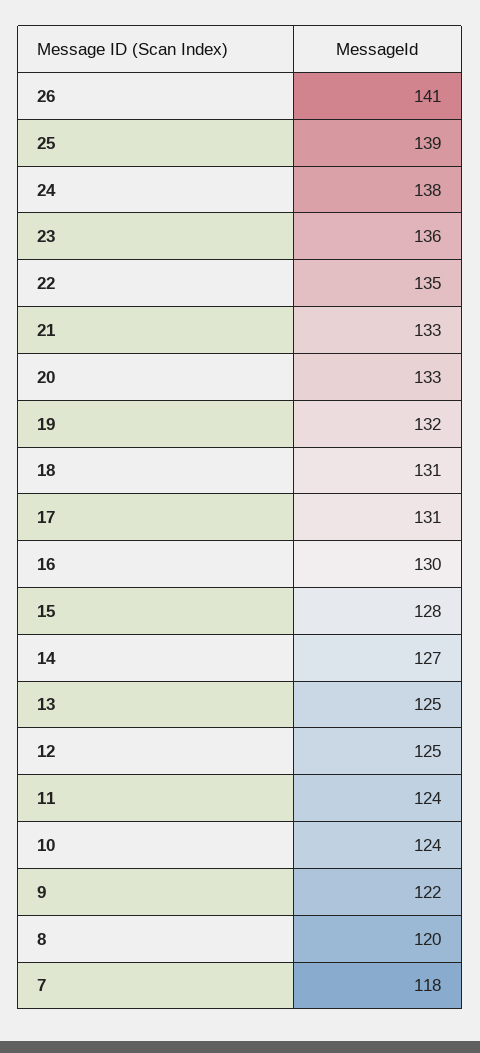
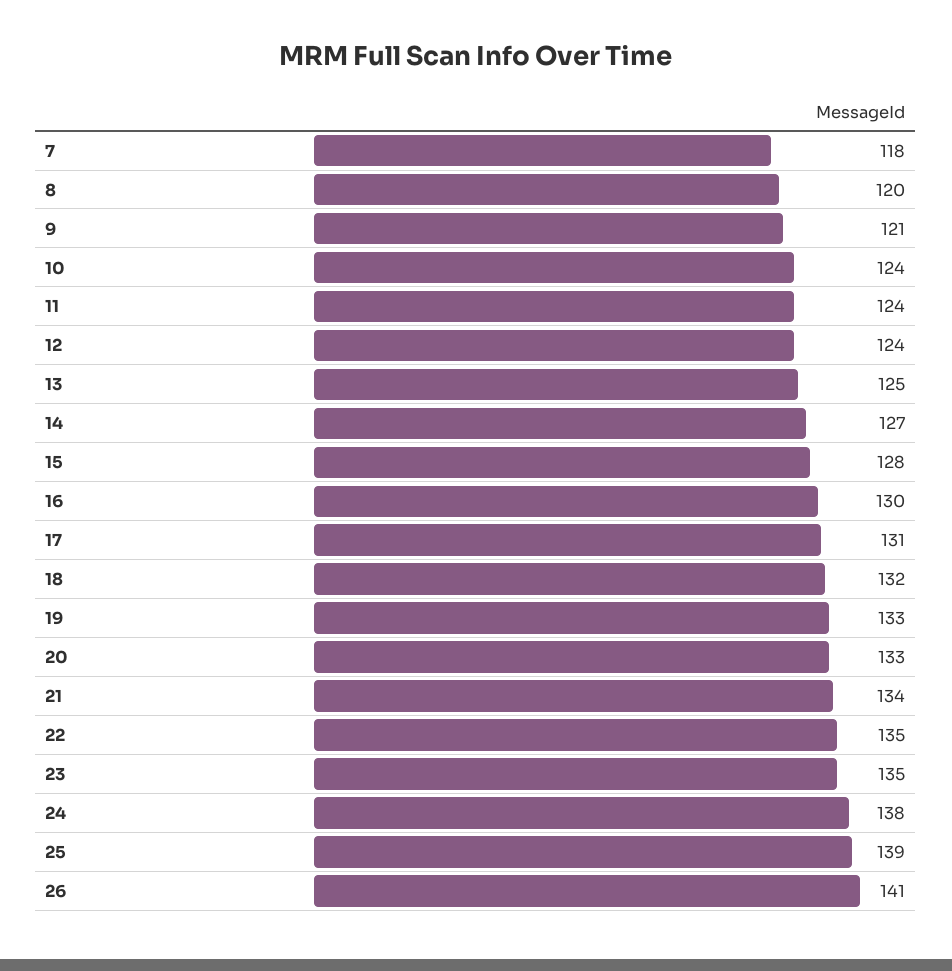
  {
    "26": 141,
    "25": 139,
    "24": 138,
-   "23": 136,
+   "23": 135,
    "22": 135,
-   "21": 133,
+   "21": 134,
    "20": 133,
-   "19": 132,
+   "19": 133,
-   "18": 131,
+   "18": 132,
    "17": 131,
    "16": 130,
    "15": 128,
    "14": 127,
    "13": 125,
-   "12": 125,
+   "12": 124,
    "11": 124,
    "10": 124,
-   "9": 122,
+   "9": 121,
    "8": 120,
    "7": 118
  }

